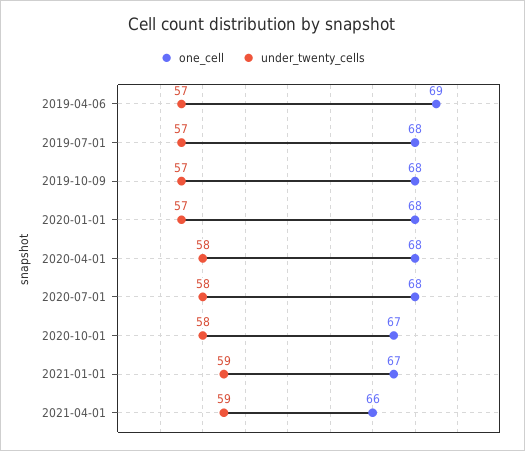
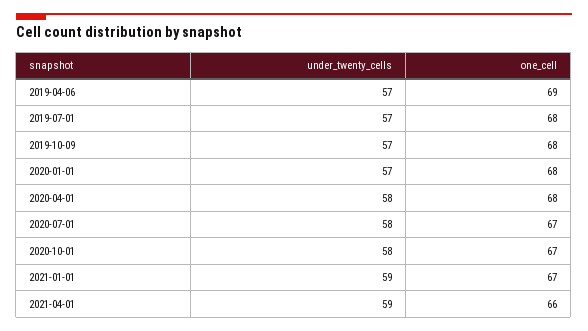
  {
    "one_cell": {
      "2019-04-06": 69,
      "2019-07-01": 68,
      "2019-10-09": 68,
      "2020-01-01": 68,
      "2020-04-01": 68,
-     "2020-07-01": 68,
+     "2020-07-01": 67,
      "2020-10-01": 67,
      "2021-01-01": 67,
      "2021-04-01": 66
    },
    "under_twenty_cells": {
      "2019-04-06": 57,
      "2019-07-01": 57,
      "2019-10-09": 57,
      "2020-01-01": 57,
      "2020-04-01": 58,
      "2020-07-01": 58,
      "2020-10-01": 58,
      "2021-01-01": 59,
      "2021-04-01": 59
    }
  }

